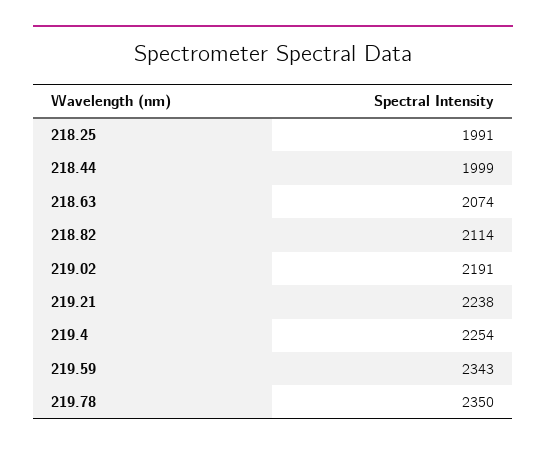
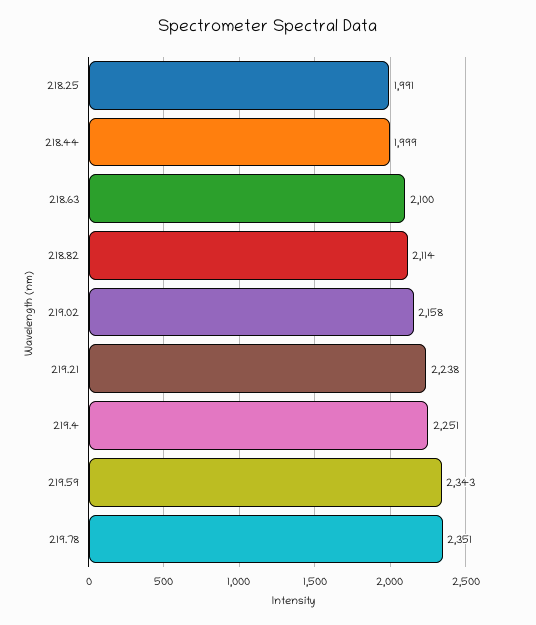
  {
    "218.25": 1991,
    "218.44": 1999,
-   "218.63": 2074,
+   "218.63": 2100,
    "218.82": 2114,
-   "219.02": 2191,
+   "219.02": 2158,
    "219.21": 2238,
-   "219.4": 2254,
+   "219.4": 2251,
    "219.59": 2343,
-   "219.78": 2350
+   "219.78": 2351
  }

